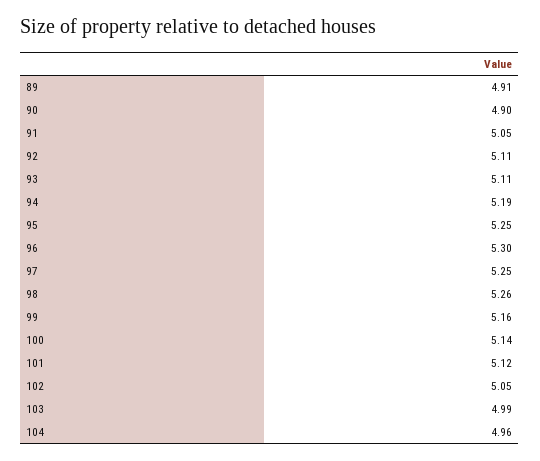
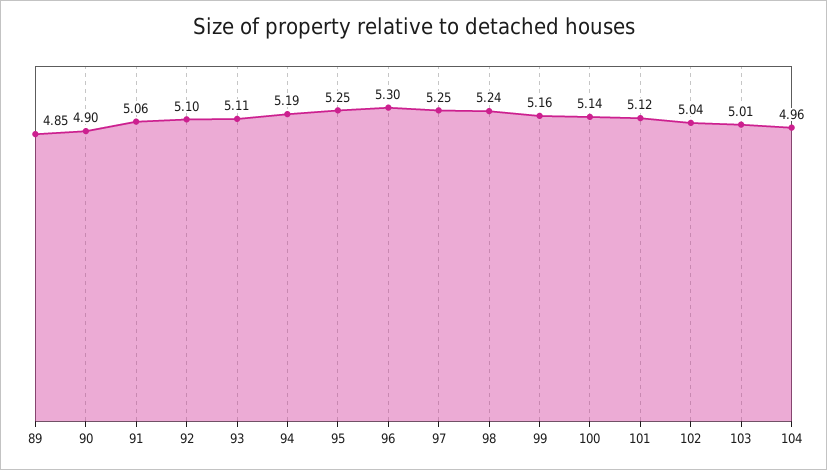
  {
-   "89": 4.91,
+   "89": 4.85,
    "90": 4.9,
-   "91": 5.05,
+   "91": 5.06,
-   "92": 5.11,
+   "92": 5.1,
    "93": 5.11,
    "94": 5.19,
    "95": 5.25,
    "96": 5.3,
    "97": 5.25,
-   "98": 5.26,
+   "98": 5.24,
    "99": 5.16,
    "100": 5.14,
    "101": 5.12,
-   "102": 5.05,
+   "102": 5.04,
-   "103": 4.99,
+   "103": 5.01,
    "104": 4.96
  }

